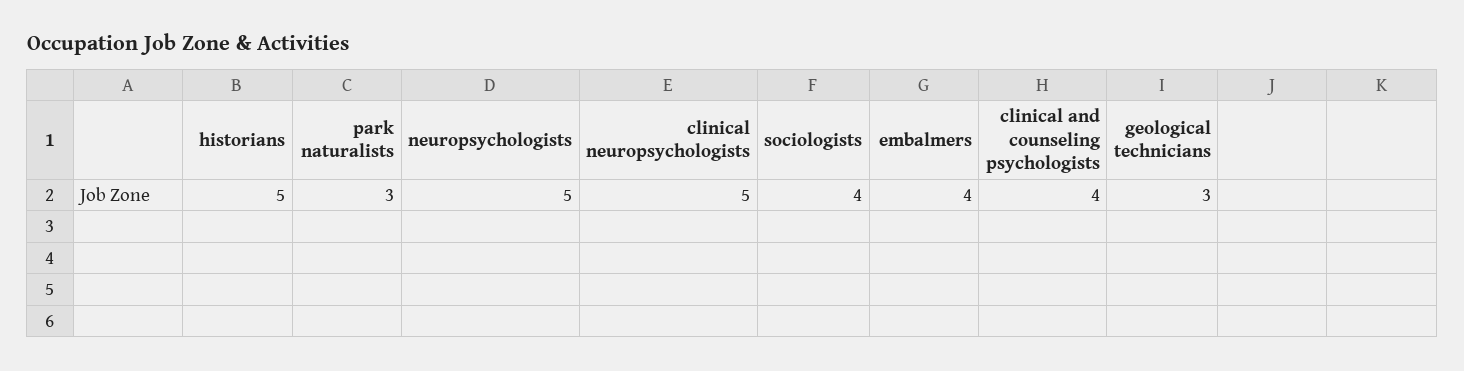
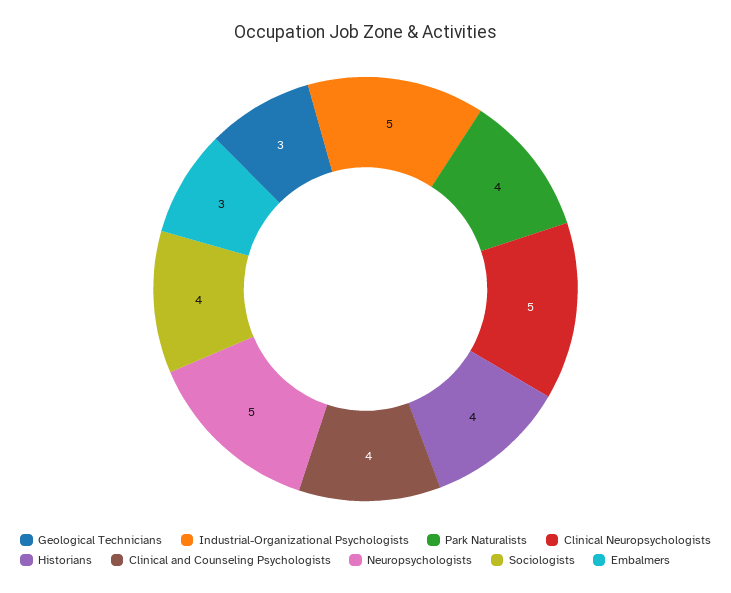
  {
-   "historians": 5,
+   "historians": 4,
-   "park naturalists": 3,
+   "park naturalists": 4,
    "neuropsychologists": 5,
    "clinical neuropsychologists": 5,
    "sociologists": 4,
-   "embalmers": 4,
+   "embalmers": 3,
    "clinical and counseling psychologists": 4,
-   "geological technicians": 3
+   "geological technicians": 3,
+   "Industrial-Organizational Psychologists": 5
  }

